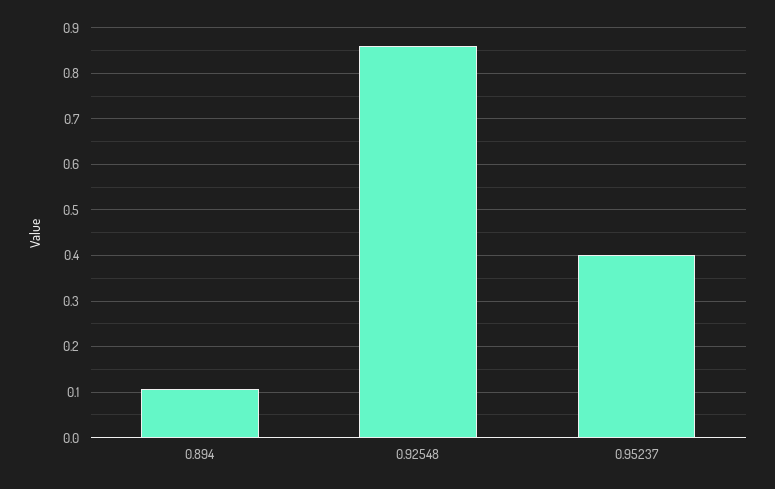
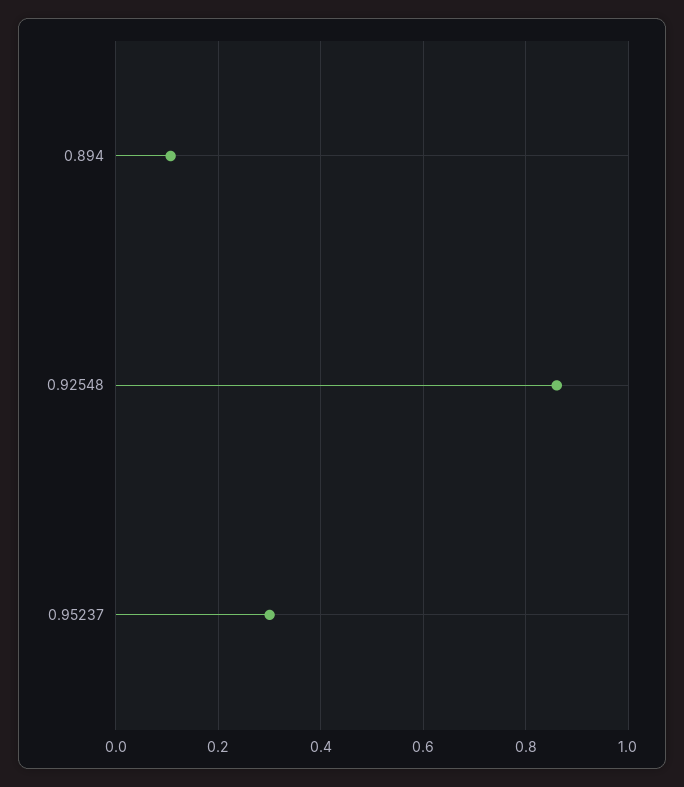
  {
    "0.894": 0.1,
    "0.92548": 0.86,
-   "0.95237": 0.4
+   "0.95237": 0.3
  }

